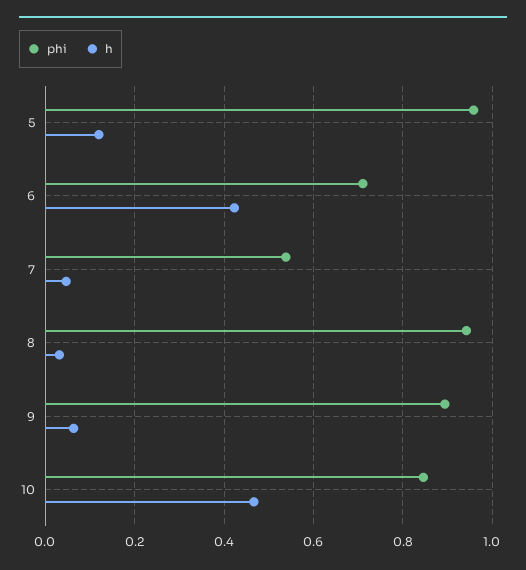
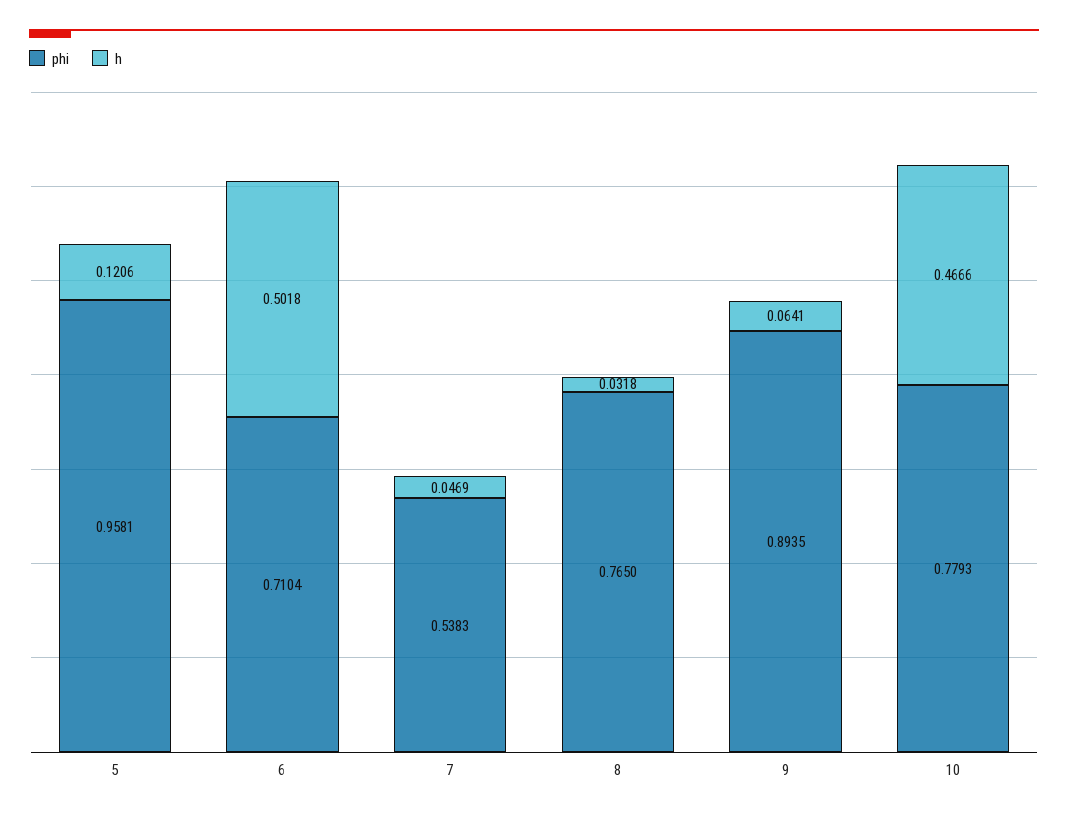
  {
    "phi": {
      "5": 0.9581,
      "6": 0.7104,
      "7": 0.5383,
-     "8": 0.94,
+     "8": 0.765,
      "9": 0.8935,
-     "10": 0.84
+     "10": 0.7793
    },
    "h": {
      "5": 0.1206,
-     "6": 0.42,
+     "6": 0.5018,
      "7": 0.0469,
      "8": 0.0318,
      "9": 0.0641,
      "10": 0.4666
    }
  }

